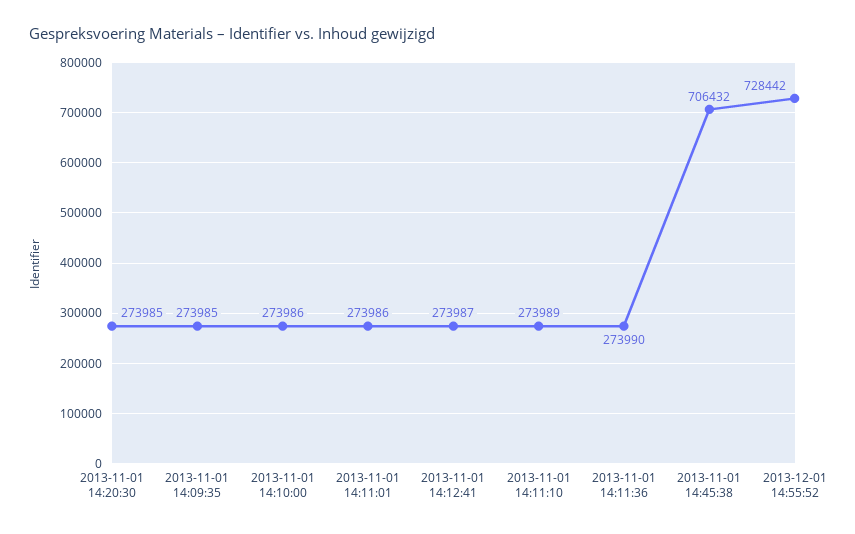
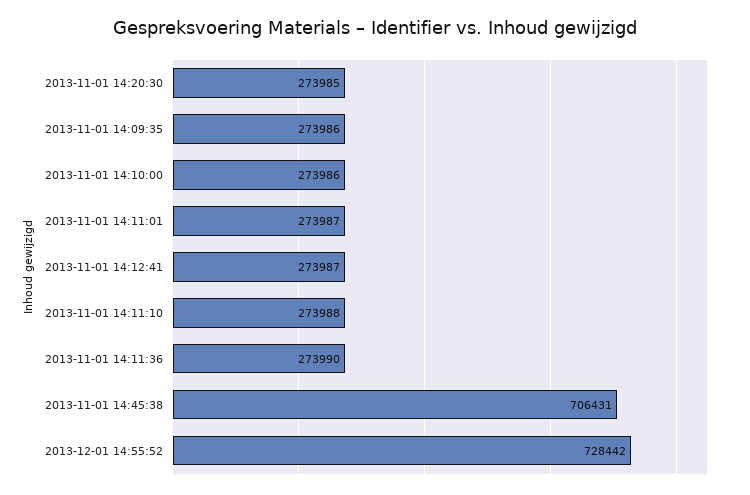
  {
    "2013-11-01 14:20:30": 273985,
-   "2013-11-01 14:09:35": 273985,
+   "2013-11-01 14:09:35": 273986,
    "2013-11-01 14:10:00": 273986,
-   "2013-11-01 14:11:01": 273986,
+   "2013-11-01 14:11:01": 273987,
    "2013-11-01 14:12:41": 273987,
-   "2013-11-01 14:11:10": 273989,
+   "2013-11-01 14:11:10": 273988,
    "2013-11-01 14:11:36": 273990,
-   "2013-11-01 14:45:38": 706432,
+   "2013-11-01 14:45:38": 706431,
    "2013-12-01 14:55:52": 728442
  }

